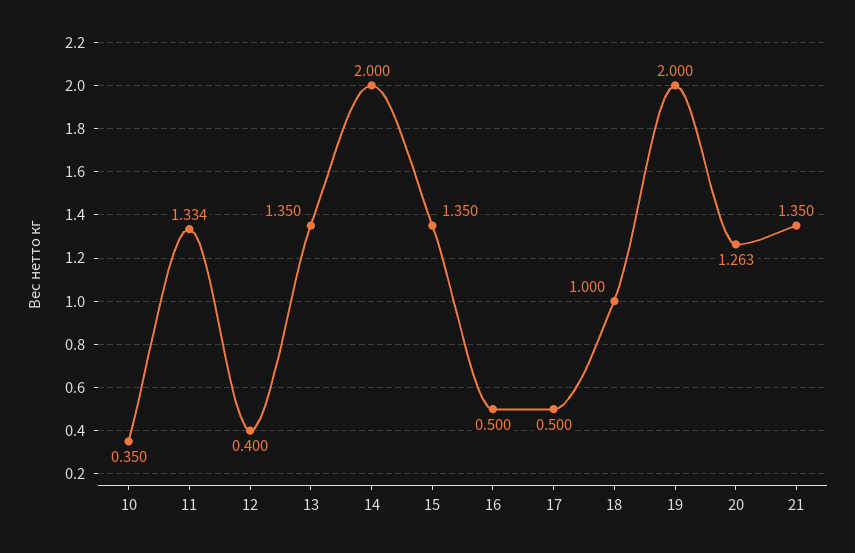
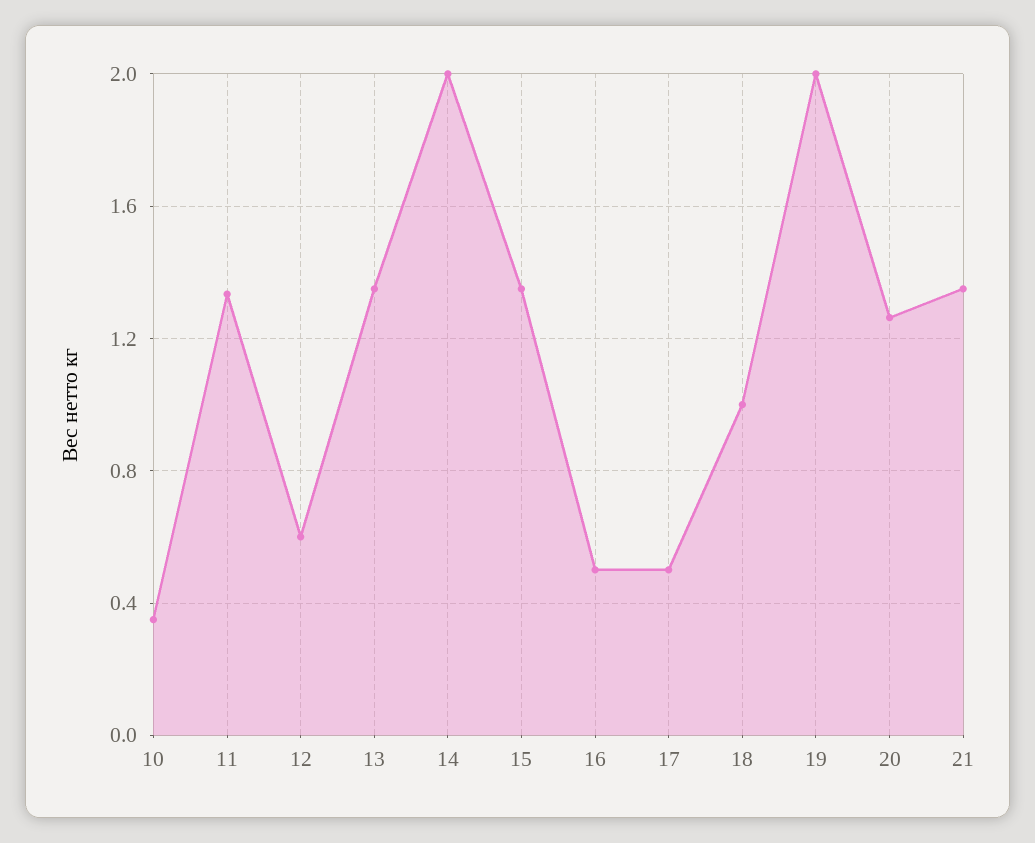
  {
    "10": 0.35,
    "11": 1.334,
-   "12": 0.4,
+   "12": 0.6,
    "13": 1.35,
    "14": 2,
    "15": 1.35,
    "16": 0.5,
    "17": 0.5,
    "18": 1,
    "19": 2,
    "20": 1.263,
    "21": 1.35
  }

